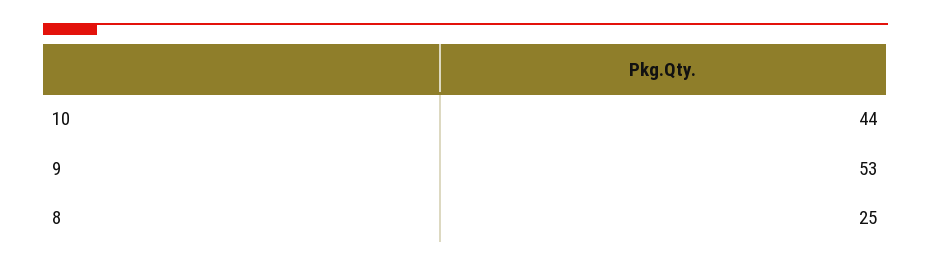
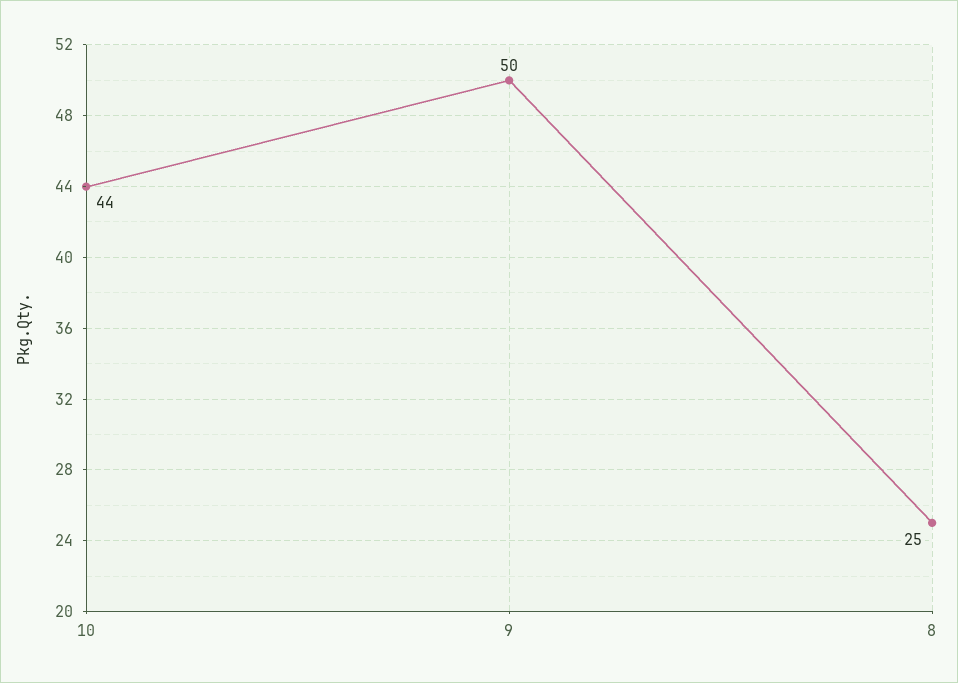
  {
    "10": 44,
-   "9": 53,
+   "9": 50,
    "8": 25
  }

